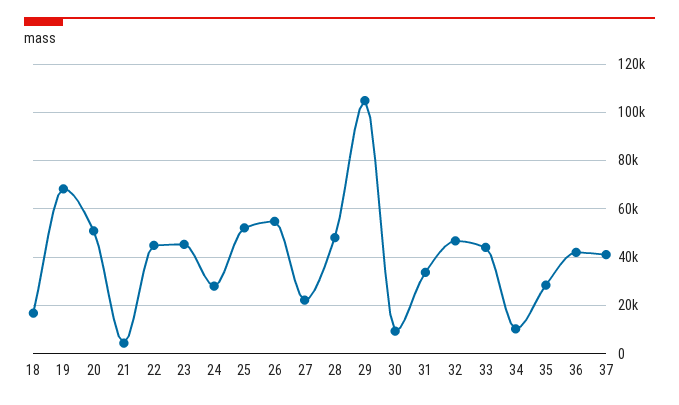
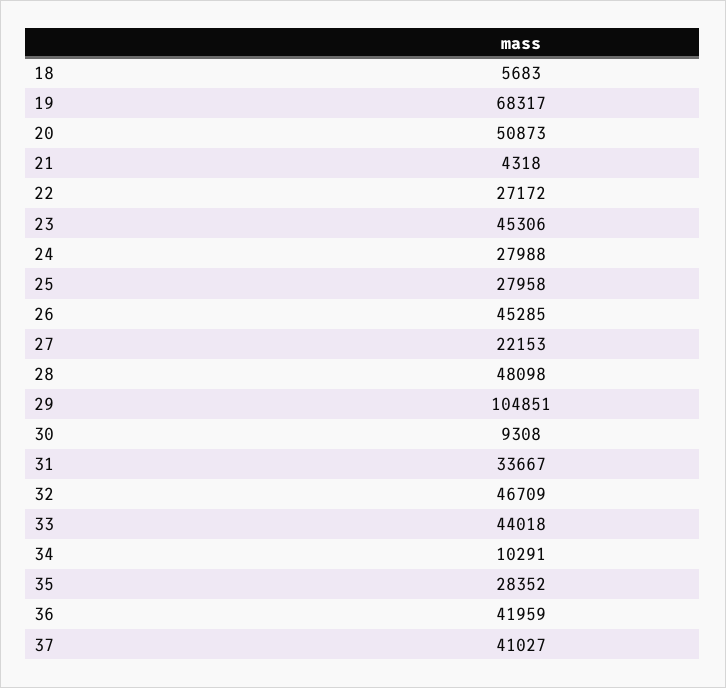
  {
-   "18": 17500,
+   "18": 5683,
    "19": 68317,
    "20": 50873,
    "21": 4318,
-   "22": 45000,
+   "22": 27172,
    "23": 45306,
    "24": 27988,
-   "25": 52500,
+   "25": 27958,
-   "26": 55000,
+   "26": 45285,
    "27": 22153,
    "28": 48098,
    "29": 104851,
    "30": 9308,
    "31": 33667,
    "32": 46709,
    "33": 44018,
    "34": 10291,
    "35": 28352,
    "36": 41959,
    "37": 41027
  }

